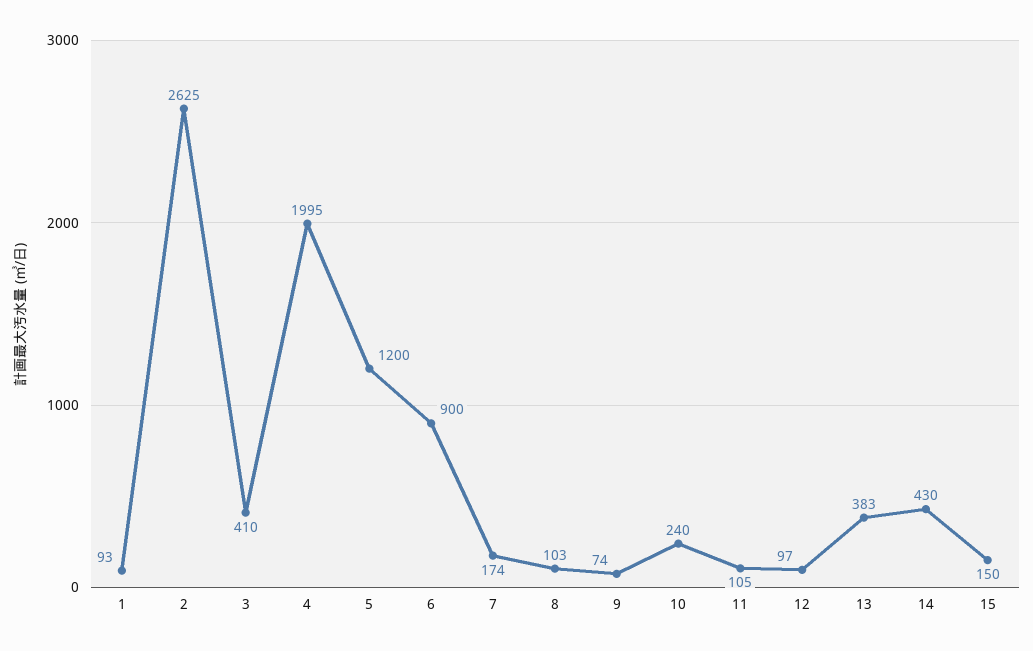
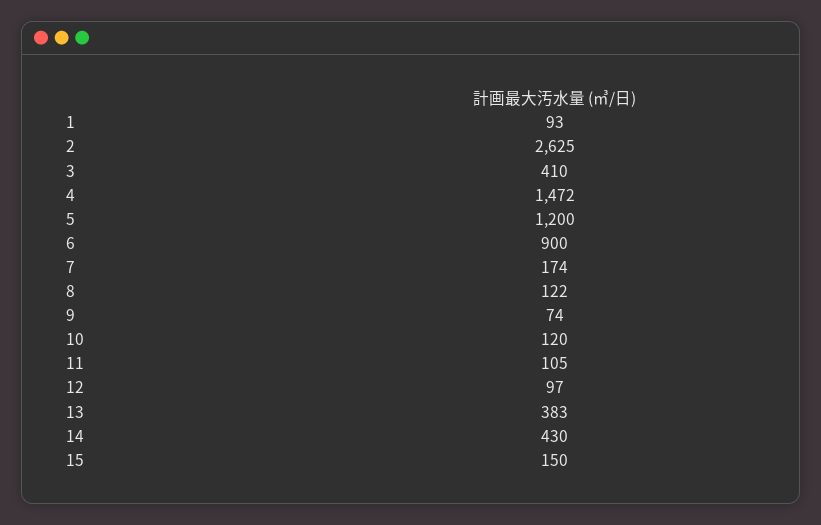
  {
    "1": 93,
    "2": 2625,
    "3": 410,
-   "4": 1995,
+   "4": 1472,
    "5": 1200,
    "6": 900,
    "7": 174,
-   "8": 103,
+   "8": 122,
    "9": 74,
-   "10": 240,
+   "10": 120,
    "11": 105,
    "12": 97,
    "13": 383,
    "14": 430,
    "15": 150
  }

